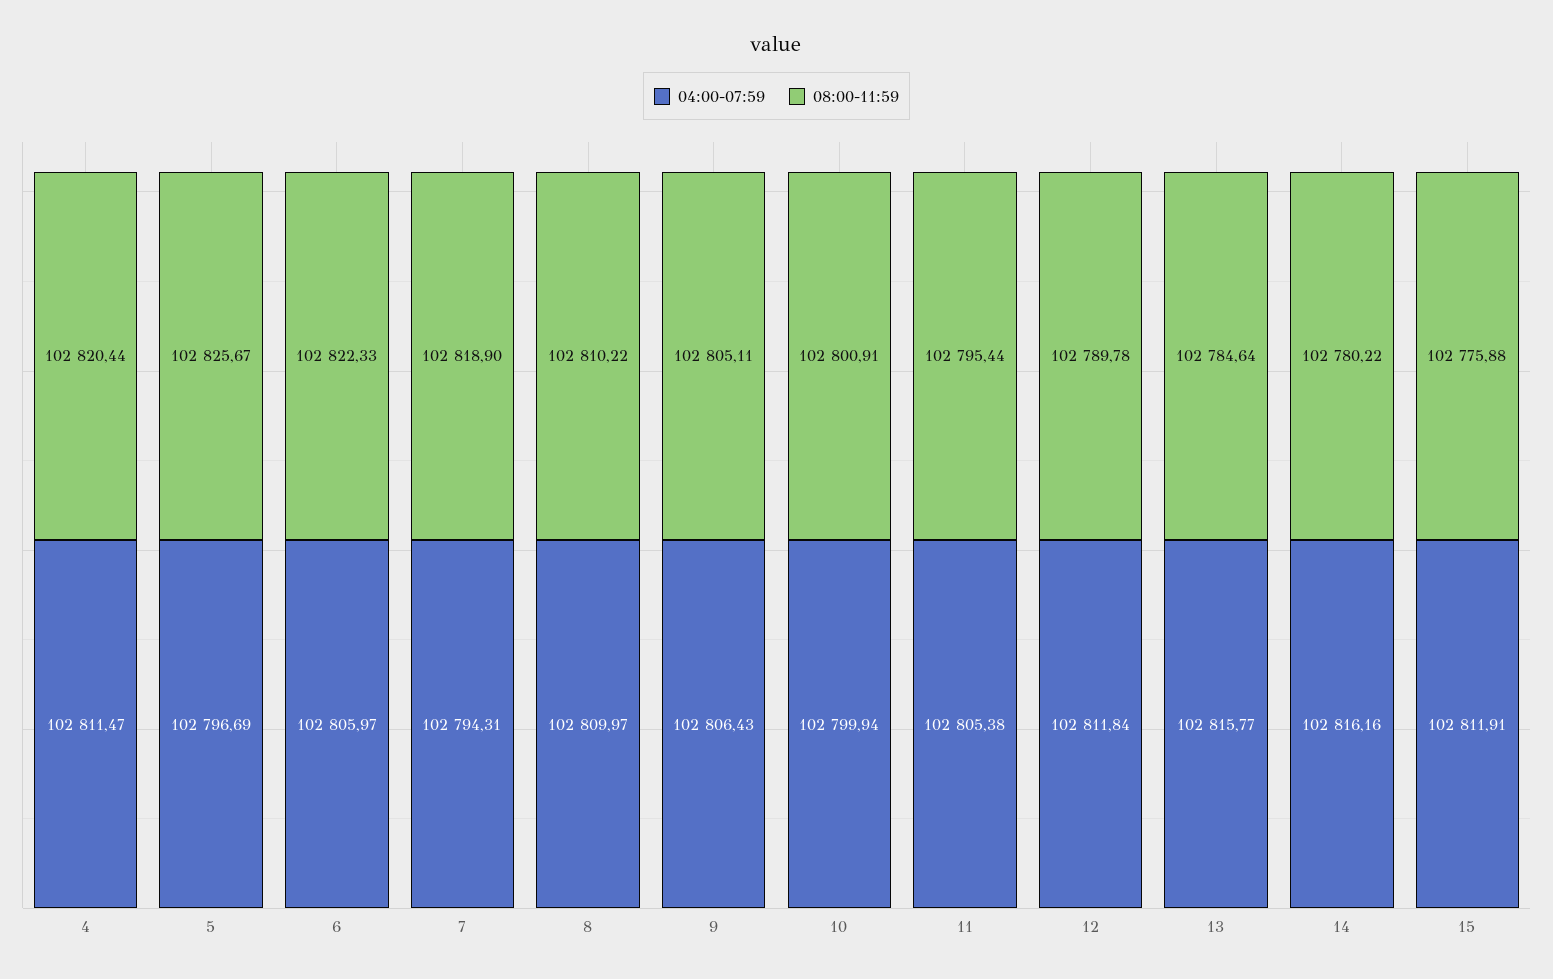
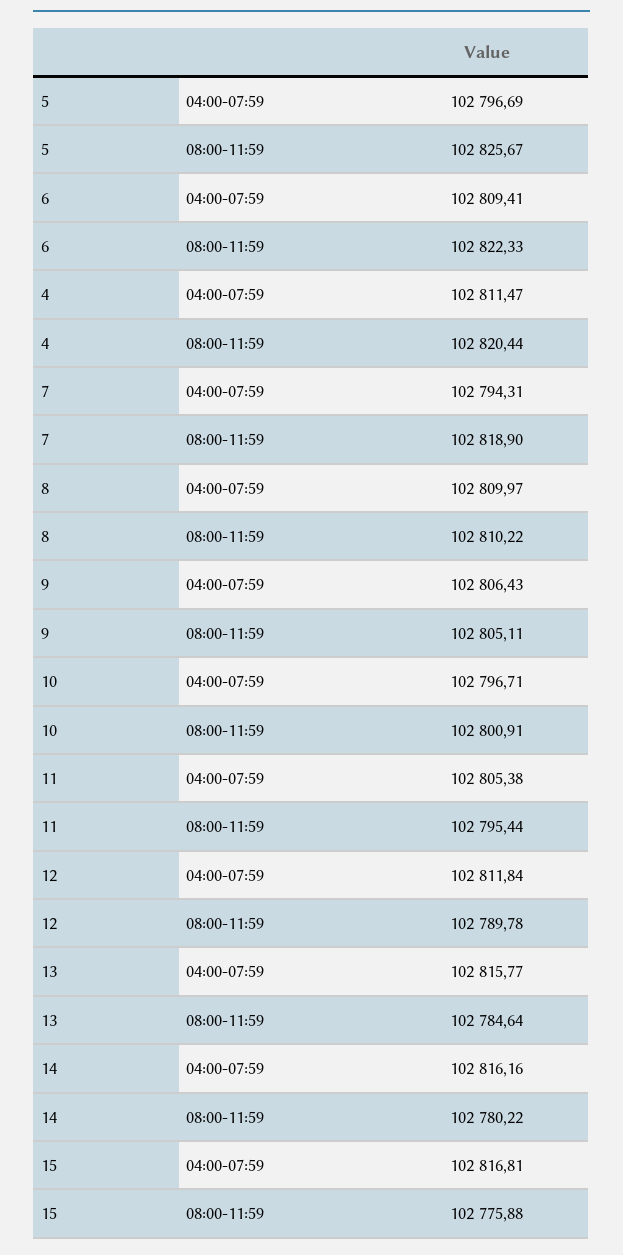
  {
    "04:00-07:59": {
      "4": 102811.47,
      "5": 102796.69,
-     "6": 102805.97,
+     "6": 102809.41,
      "7": 102794.31,
      "8": 102809.97,
      "9": 102806.43,
-     "10": 102799.94,
+     "10": 102796.71,
      "11": 102805.38,
      "12": 102811.84,
      "13": 102815.77,
      "14": 102816.16,
-     "15": 102811.91
+     "15": 102816.81
    },
    "08:00-11:59": {
      "4": 102820.44,
      "5": 102825.67,
      "6": 102822.33,
      "7": 102818.9,
      "8": 102810.22,
      "9": 102805.11,
      "10": 102800.91,
      "11": 102795.44,
      "12": 102789.78,
      "13": 102784.64,
      "14": 102780.22,
      "15": 102775.88
    }
  }

